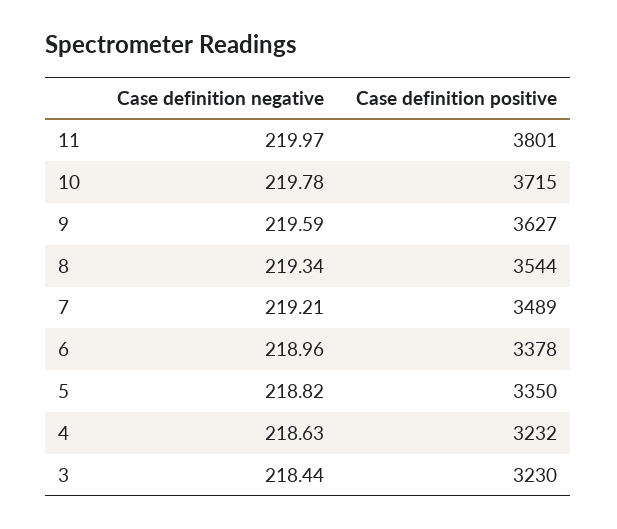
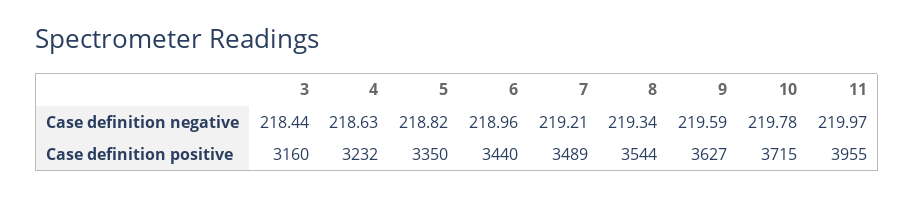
  {
    "Case definition negative": {
      "11": 219.97,
      "10": 219.78,
      "9": 219.59,
      "8": 219.34,
      "7": 219.21,
      "6": 218.96,
      "5": 218.82,
      "4": 218.63,
      "3": 218.44
    },
    "Case definition positive": {
-     "11": 3801,
+     "11": 3955,
      "10": 3715,
      "9": 3627,
      "8": 3544,
      "7": 3489,
-     "6": 3378,
+     "6": 3440,
      "5": 3350,
      "4": 3232,
-     "3": 3230
+     "3": 3160
    }
  }

